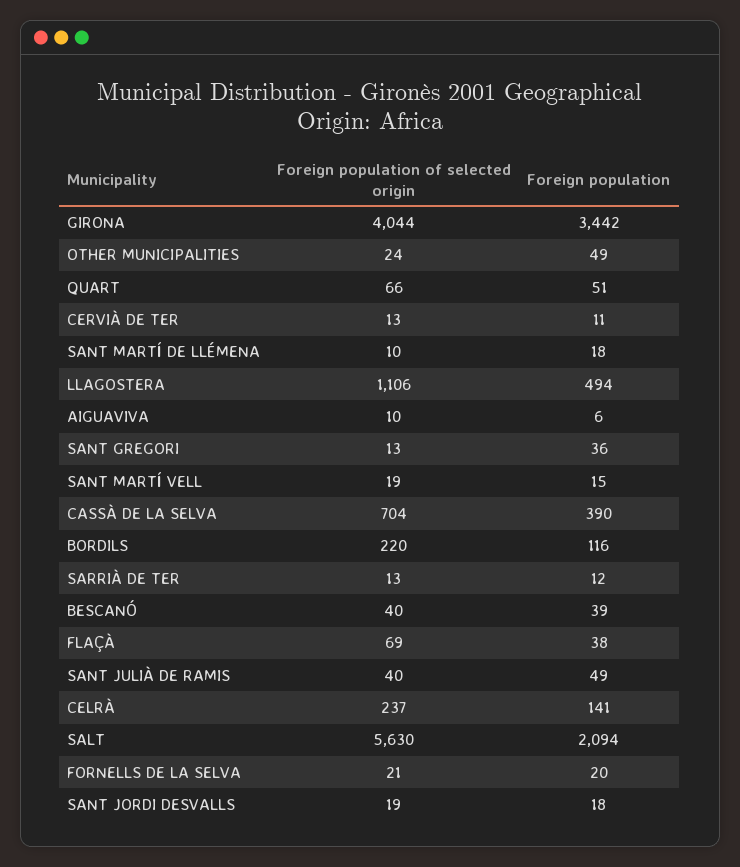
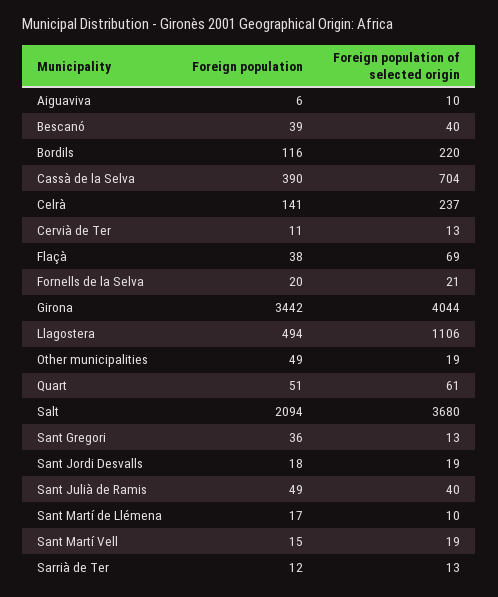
  {
    "Foreign population of selected origin": {
      "GIRONA": 4044,
-     "OTHER MUNICIPALITIES": 24,
+     "OTHER MUNICIPALITIES": 19,
-     "QUART": 66,
+     "QUART": 61,
      "CERVIÀ DE TER": 13,
      "SANT MARTÍ DE LLÉMENA": 10,
      "LLAGOSTERA": 1106,
      "AIGUAVIVA": 10,
      "SANT GREGORI": 13,
      "SANT MARTÍ VELL": 19,
      "CASSÀ DE LA SELVA": 704,
      "BORDILS": 220,
      "SARRIÀ DE TER": 13,
      "BESCANÓ": 40,
      "FLAÇÀ": 69,
      "SANT JULIÀ DE RAMIS": 40,
      "CELRÀ": 237,
-     "SALT": 5630,
+     "SALT": 3680,
      "FORNELLS DE LA SELVA": 21,
      "SANT JORDI DESVALLS": 19
    },
    "Foreign population": {
      "GIRONA": 3442,
      "OTHER MUNICIPALITIES": 49,
      "QUART": 51,
      "CERVIÀ DE TER": 11,
-     "SANT MARTÍ DE LLÉMENA": 18,
+     "SANT MARTÍ DE LLÉMENA": 17,
      "LLAGOSTERA": 494,
      "AIGUAVIVA": 6,
      "SANT GREGORI": 36,
      "SANT MARTÍ VELL": 15,
      "CASSÀ DE LA SELVA": 390,
      "BORDILS": 116,
      "SARRIÀ DE TER": 12,
      "BESCANÓ": 39,
      "FLAÇÀ": 38,
      "SANT JULIÀ DE RAMIS": 49,
      "CELRÀ": 141,
      "SALT": 2094,
      "FORNELLS DE LA SELVA": 20,
      "SANT JORDI DESVALLS": 18
    }
  }

